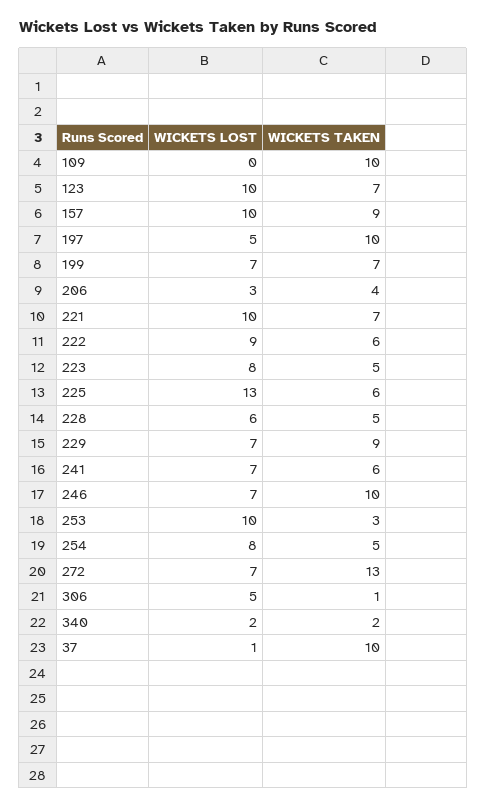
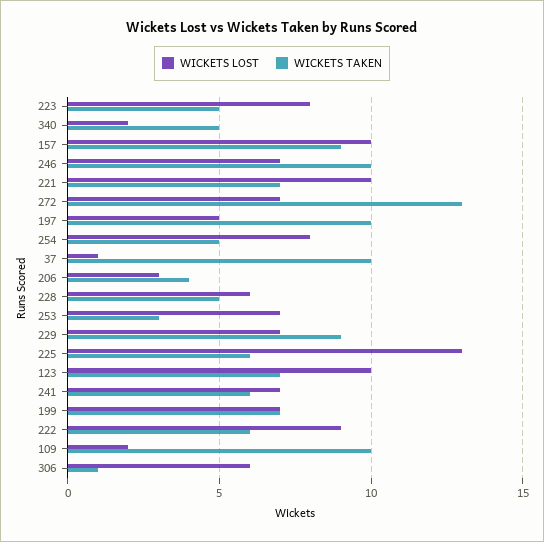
  {
    "WICKETS LOST": {
-     "109": 0,
+     "109": 2,
      "123": 10,
      "157": 10,
      "197": 5,
      "199": 7,
      "206": 3,
      "221": 10,
      "222": 9,
      "223": 8,
      "225": 13,
      "228": 6,
      "229": 7,
      "241": 7,
      "246": 7,
-     "253": 10,
+     "253": 7,
      "254": 8,
      "272": 7,
-     "306": 5,
+     "306": 6,
      "340": 2,
      "37": 1
    },
    "WICKETS TAKEN": {
      "109": 10,
      "123": 7,
      "157": 9,
      "197": 10,
      "199": 7,
      "206": 4,
      "221": 7,
      "222": 6,
      "223": 5,
      "225": 6,
      "228": 5,
      "229": 9,
      "241": 6,
      "246": 10,
      "253": 3,
      "254": 5,
      "272": 13,
      "306": 1,
-     "340": 2,
+     "340": 5,
      "37": 10
    }
  }

